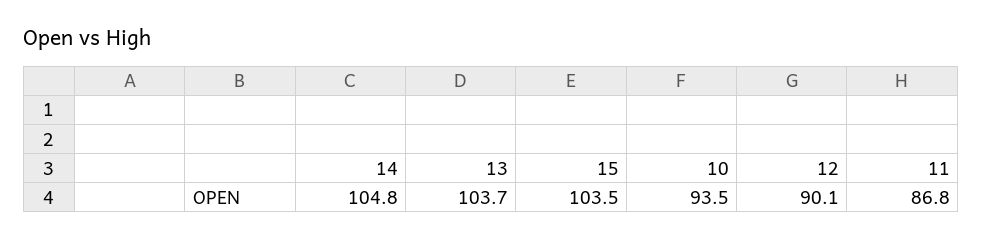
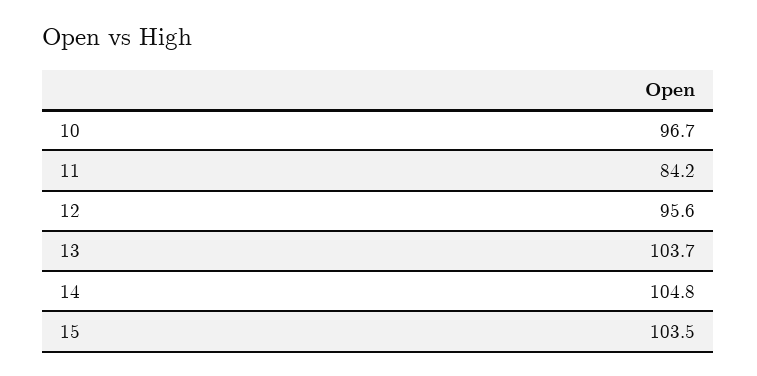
  {
    "14": 104.8,
    "13": 103.7,
    "15": 103.5,
-   "10": 93.5,
+   "10": 96.7,
-   "12": 90.1,
+   "12": 95.6,
-   "11": 86.8
+   "11": 84.2
  }

